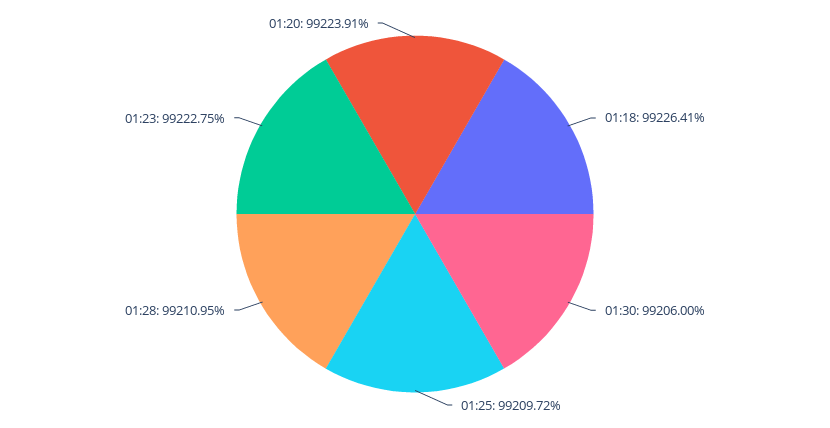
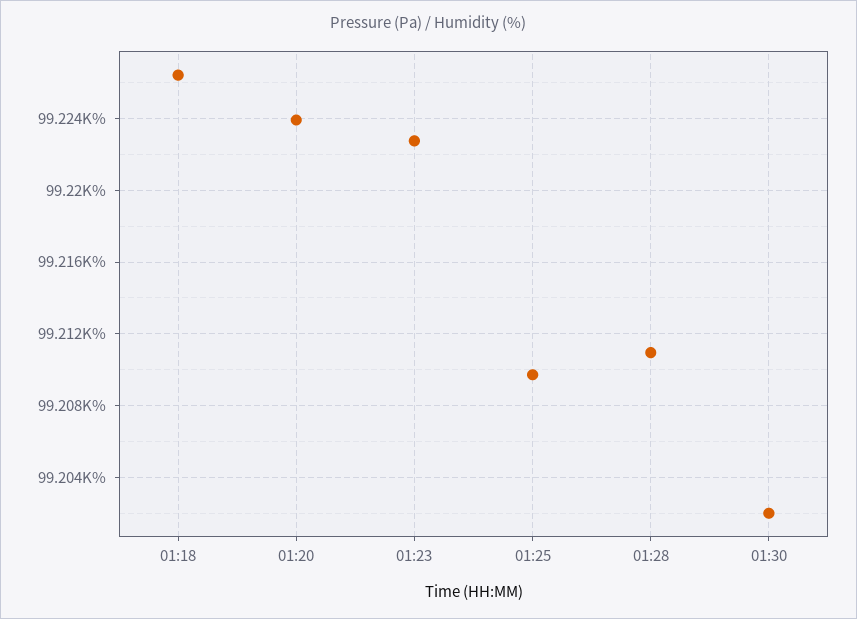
  {
    "01:18": 99226.41,
-   "01:30": 99206,
+   "01:30": 99202,
    "01:25": 99209.72,
    "01:28": 99210.95,
    "01:23": 99222.75,
    "01:20": 99223.91
  }

